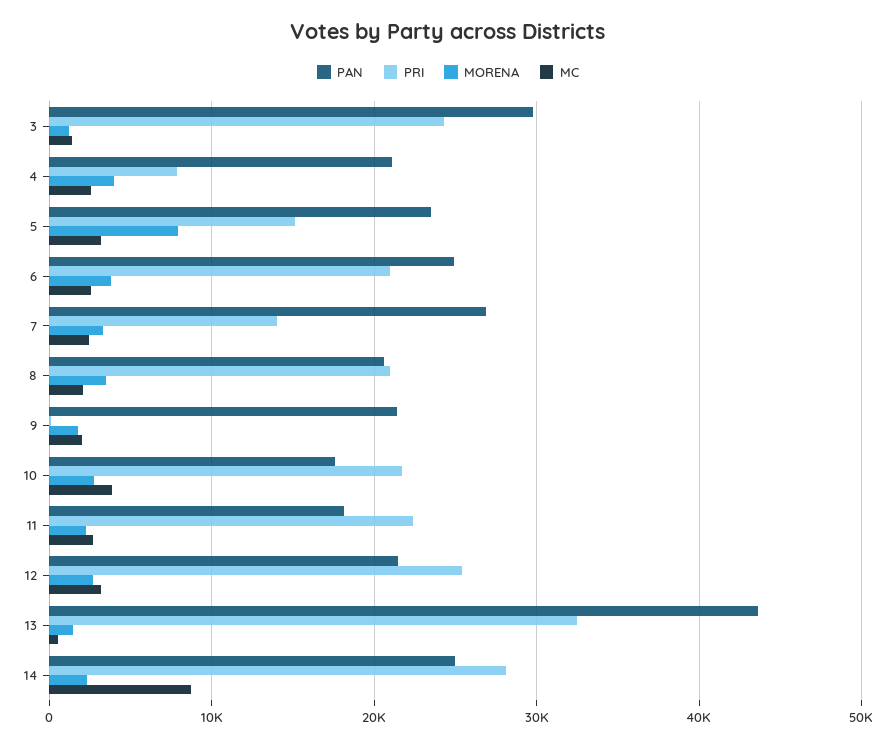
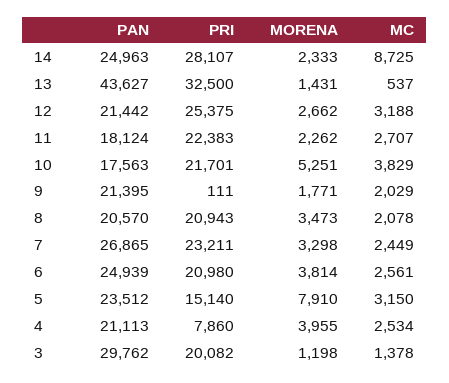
  {
    "PAN": {
      "3": 29762,
      "4": 21113,
      "5": 23512,
      "6": 24939,
      "7": 26865,
      "8": 20570,
      "9": 21395,
      "10": 17563,
      "11": 18124,
      "12": 21442,
      "13": 43627,
      "14": 24963
    },
    "PRI": {
-     "3": 24000,
+     "3": 20082,
      "4": 7860,
      "5": 15140,
      "6": 20980,
-     "7": 14000,
+     "7": 23211,
      "8": 20943,
      "9": 111,
      "10": 21701,
      "11": 22383,
      "12": 25375,
      "13": 32500,
      "14": 28107
    },
    "MORENA": {
      "3": 1198,
      "4": 3955,
      "5": 7910,
      "6": 3814,
      "7": 3298,
      "8": 3473,
      "9": 1771,
-     "10": 3000,
+     "10": 5251,
      "11": 2262,
      "12": 2662,
      "13": 1431,
      "14": 2333
    },
    "MC": {
      "3": 1378,
      "4": 2534,
      "5": 3150,
      "6": 2561,
      "7": 2449,
      "8": 2078,
      "9": 2029,
      "10": 3829,
      "11": 2707,
      "12": 3188,
      "13": 537,
      "14": 8725
    }
  }

